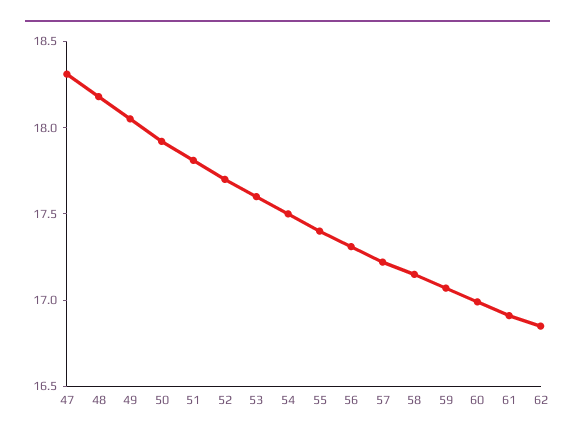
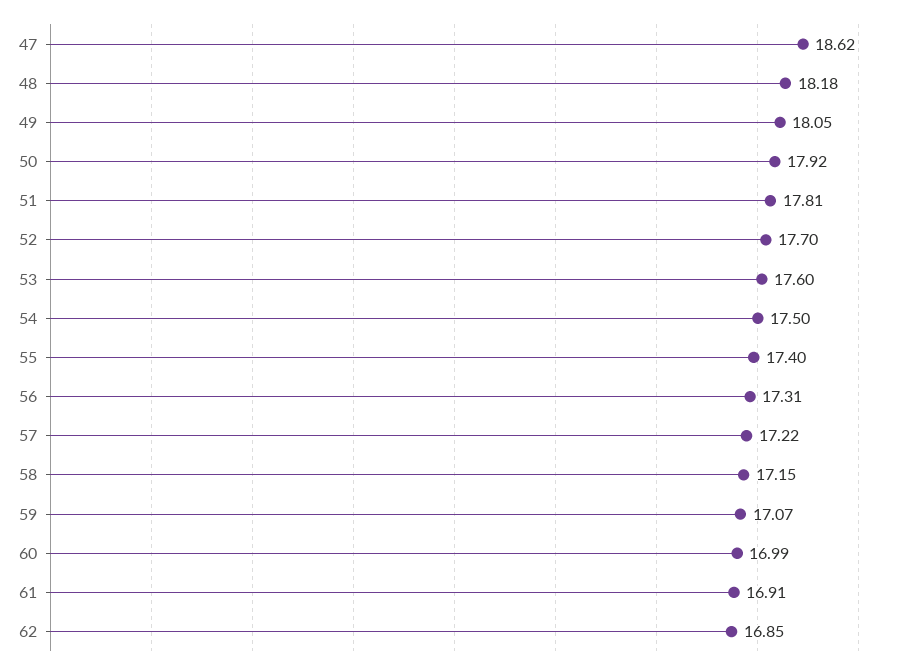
  {
-   "47": 18.3,
+   "47": 18.62,
    "48": 18.18,
    "49": 18.05,
    "50": 17.92,
    "51": 17.81,
    "52": 17.7,
    "53": 17.6,
    "54": 17.5,
    "55": 17.4,
    "56": 17.31,
    "57": 17.22,
    "58": 17.15,
    "59": 17.07,
    "60": 16.99,
    "61": 16.91,
    "62": 16.85
  }

